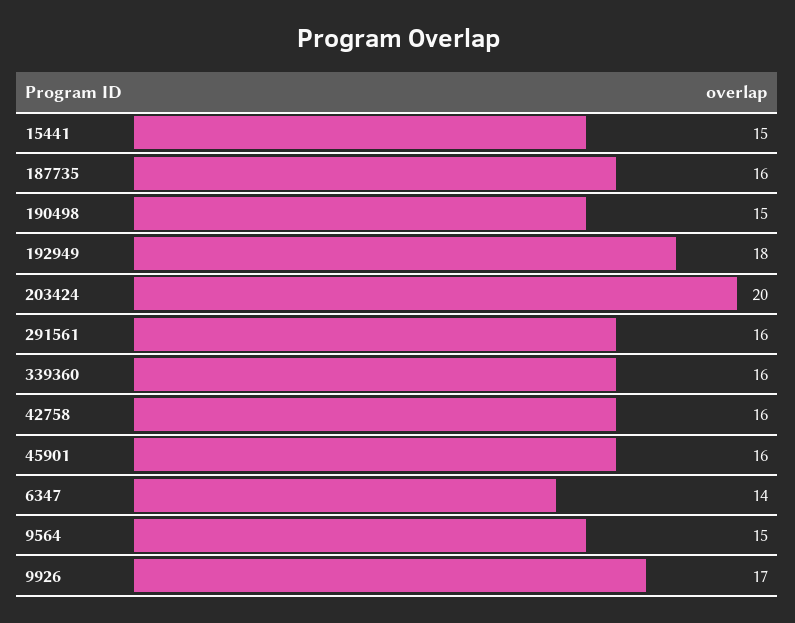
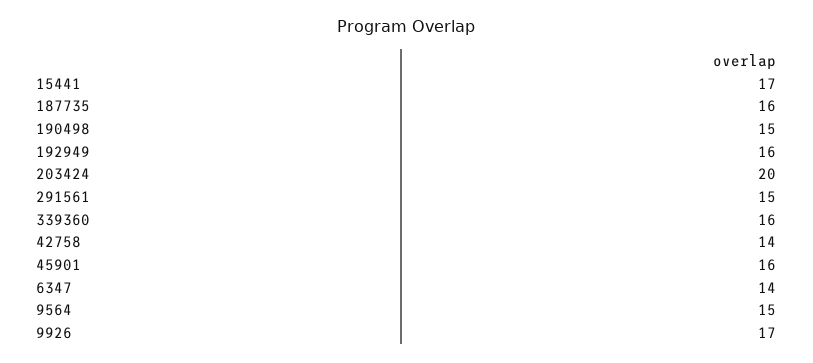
  {
-   "15441": 15,
+   "15441": 17,
    "187735": 16,
    "190498": 15,
-   "192949": 18,
+   "192949": 16,
    "203424": 20,
-   "291561": 16,
+   "291561": 15,
    "339360": 16,
-   "42758": 16,
+   "42758": 14,
    "45901": 16,
    "6347": 14,
    "9564": 15,
    "9926": 17
  }

